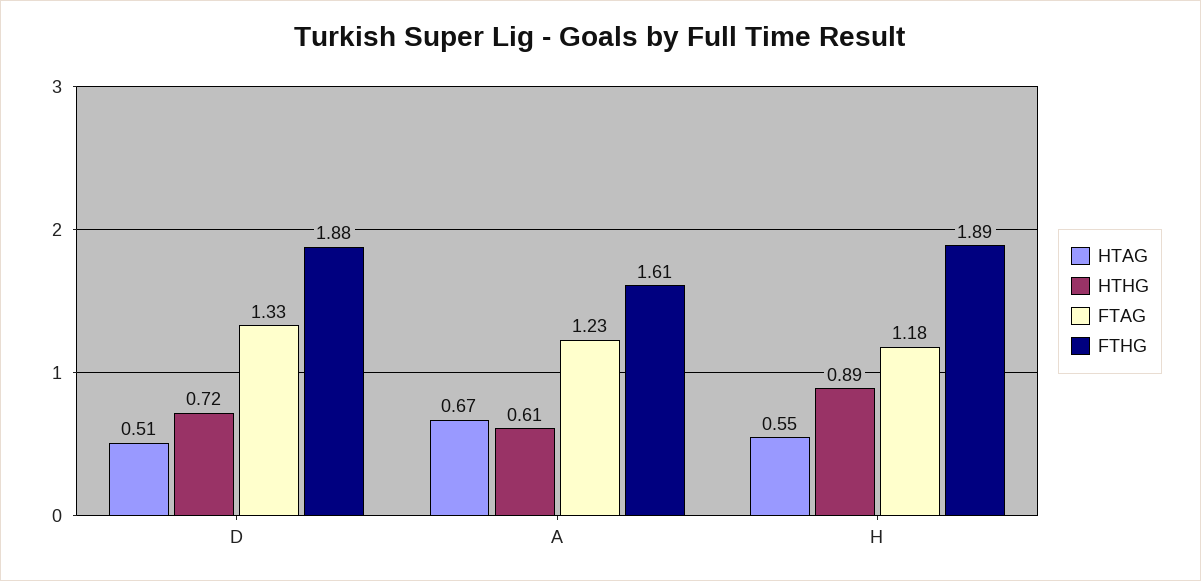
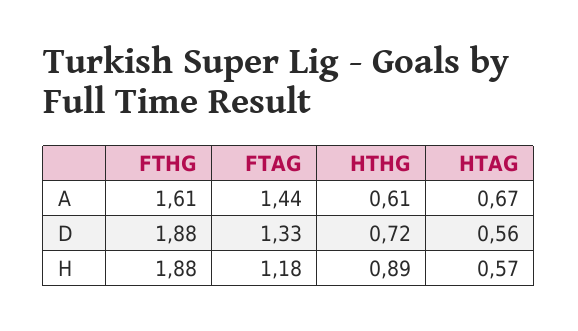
  {
    "HTAG": {
-     "D": 0.51,
+     "D": 0.56,
      "A": 0.67,
-     "H": 0.55
+     "H": 0.57
    },
    "HTHG": {
      "D": 0.72,
      "A": 0.61,
      "H": 0.89
    },
    "FTAG": {
      "D": 1.33,
-     "A": 1.23,
+     "A": 1.44,
      "H": 1.18
    },
    "FTHG": {
      "D": 1.88,
      "A": 1.61,
-     "H": 1.89
+     "H": 1.88
    }
  }

